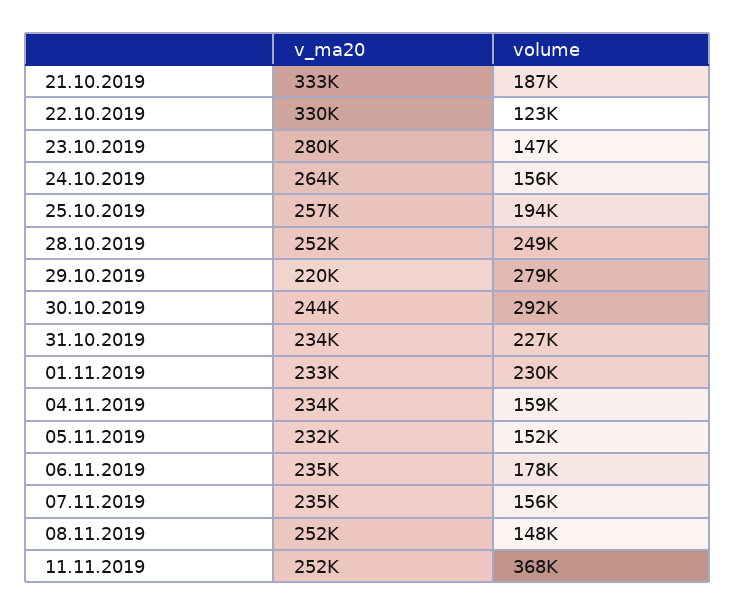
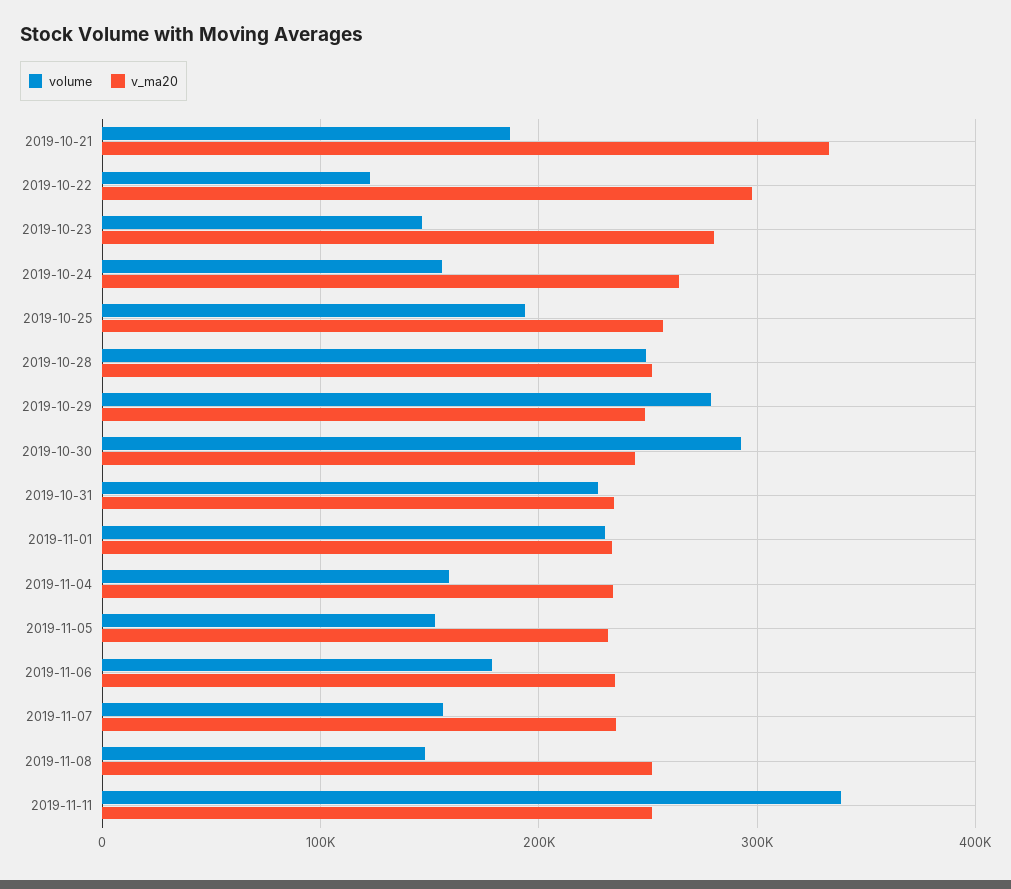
  {
    "v_ma20": {
      "21.10.2019": 333000,
-     "22.10.2019": 330000,
+     "22.10.2019": 300000,
      "23.10.2019": 280000,
      "24.10.2019": 264000,
      "25.10.2019": 257000,
      "28.10.2019": 252000,
-     "29.10.2019": 220000,
+     "29.10.2019": 250000,
      "30.10.2019": 244000,
      "31.10.2019": 234000,
      "01.11.2019": 233000,
      "04.11.2019": 234000,
      "05.11.2019": 232000,
      "06.11.2019": 235000,
      "07.11.2019": 235000,
      "08.11.2019": 252000,
      "11.11.2019": 252000
    },
    "volume": {
      "21.10.2019": 187000,
      "22.10.2019": 123000,
      "23.10.2019": 147000,
      "24.10.2019": 156000,
      "25.10.2019": 194000,
      "28.10.2019": 249000,
      "29.10.2019": 279000,
      "30.10.2019": 292000,
      "31.10.2019": 227000,
      "01.11.2019": 230000,
      "04.11.2019": 159000,
      "05.11.2019": 152000,
      "06.11.2019": 178000,
      "07.11.2019": 156000,
      "08.11.2019": 148000,
-     "11.11.2019": 368000
+     "11.11.2019": 340000
    }
  }

